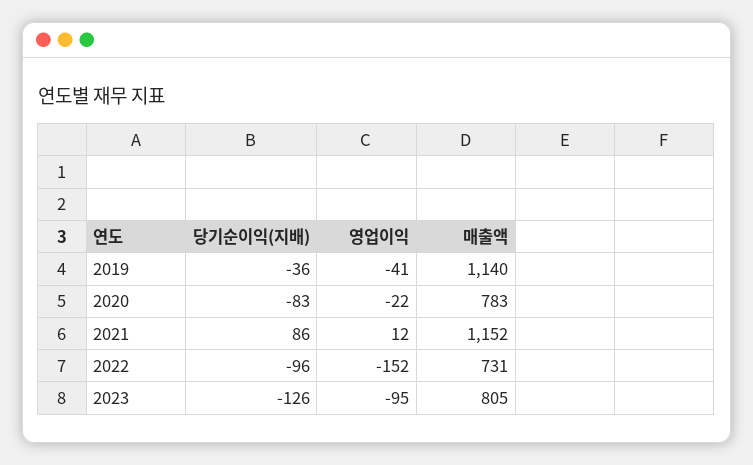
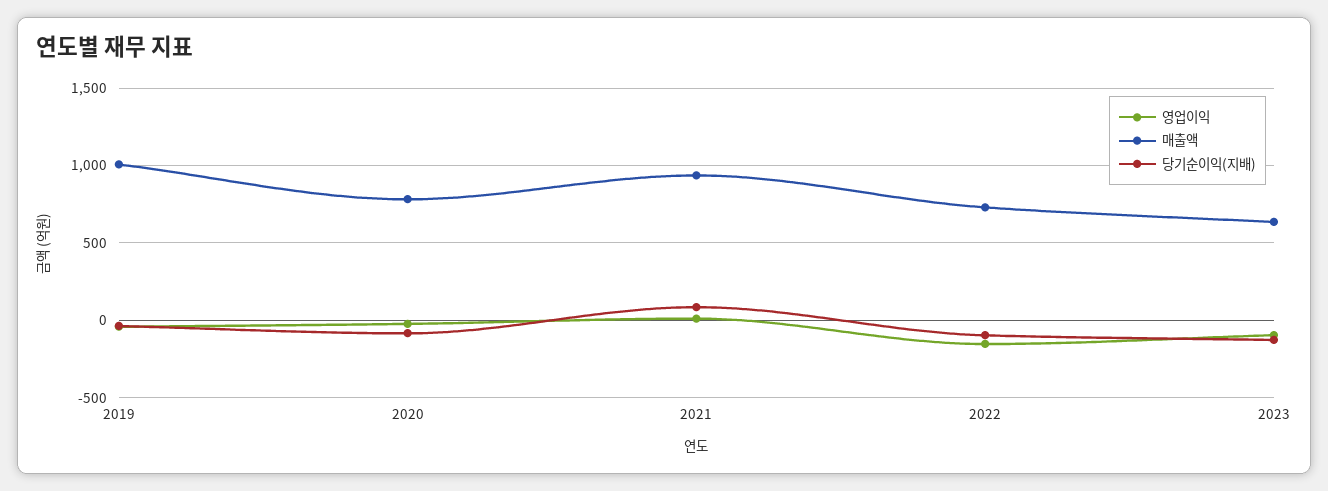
  {
    "당기순이익(지배)": {
      "2019": -36,
      "2020": -83,
      "2021": 86,
      "2022": -96,
      "2023": -126
    },
    "영업이익": {
      "2019": -41,
      "2020": -22,
      "2021": 12,
      "2022": -152,
      "2023": -95
    },
    "매출액": {
-     "2019": 1140,
+     "2019": 1000,
      "2020": 783,
-     "2021": 1152,
+     "2021": 950,
      "2022": 731,
-     "2023": 805
+     "2023": 650
    }
  }

